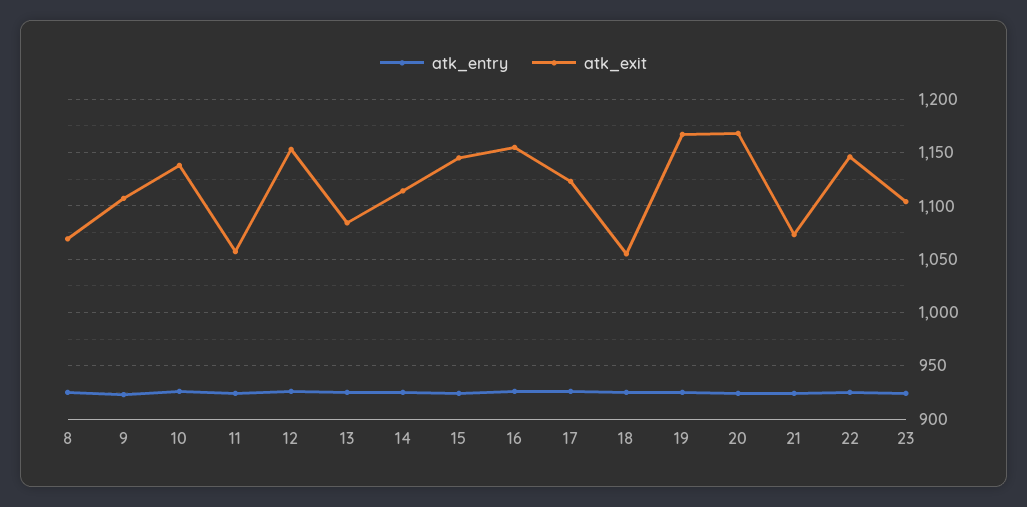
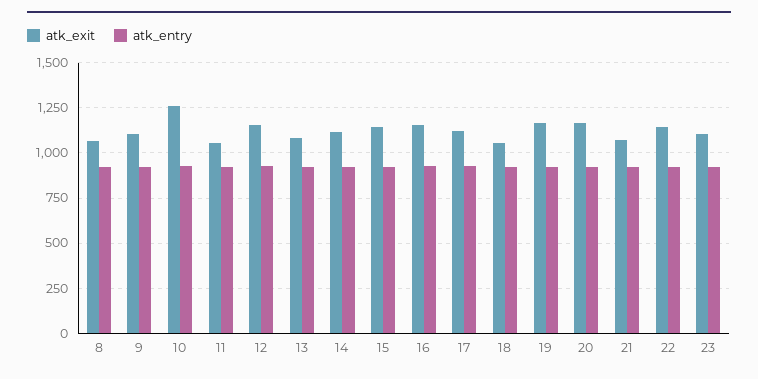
  {
    "atk_entry": {
      "8": 930,
      "9": 920,
      "10": 930,
      "11": 920,
      "12": 930,
      "13": 930,
      "14": 930,
      "15": 920,
      "16": 930,
      "17": 930,
      "18": 930,
      "19": 930,
      "20": 920,
      "21": 920,
      "22": 930,
      "23": 920
    },
    "atk_exit": {
      "8": 1070,
      "9": 1110,
-     "10": 1140,
+     "10": 1250,
      "11": 1060,
      "12": 1150,
      "13": 1080,
      "14": 1110,
      "15": 1150,
      "16": 1160,
      "17": 1120,
      "18": 1060,
      "19": 1170,
      "20": 1170,
      "21": 1070,
      "22": 1150,
      "23": 1100
    }
  }

